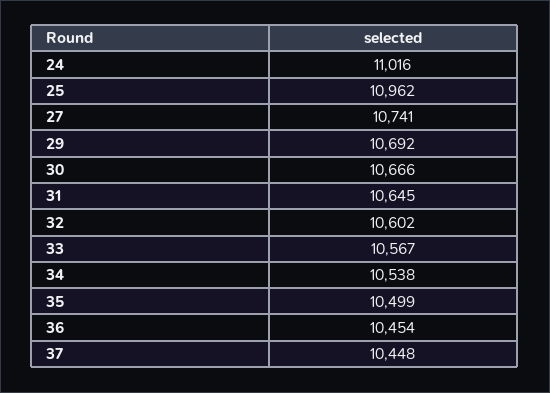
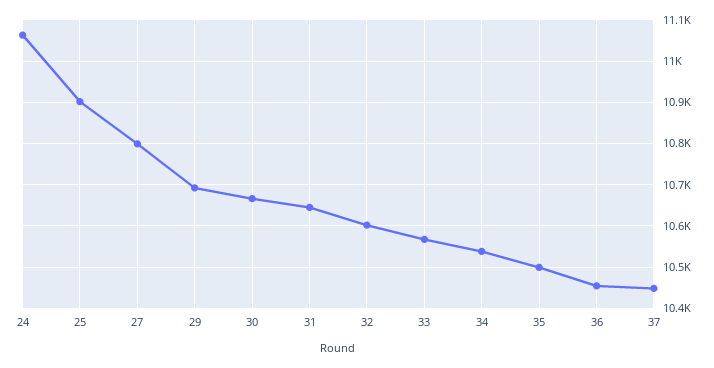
  {
-   "24": 11016,
+   "24": 11060,
-   "25": 10962,
+   "25": 10900,
-   "27": 10741,
+   "27": 10800,
    "29": 10692,
    "30": 10666,
    "31": 10645,
    "32": 10602,
    "33": 10567,
    "34": 10538,
    "35": 10499,
    "36": 10454,
    "37": 10448
  }

